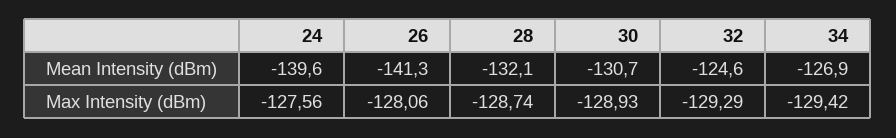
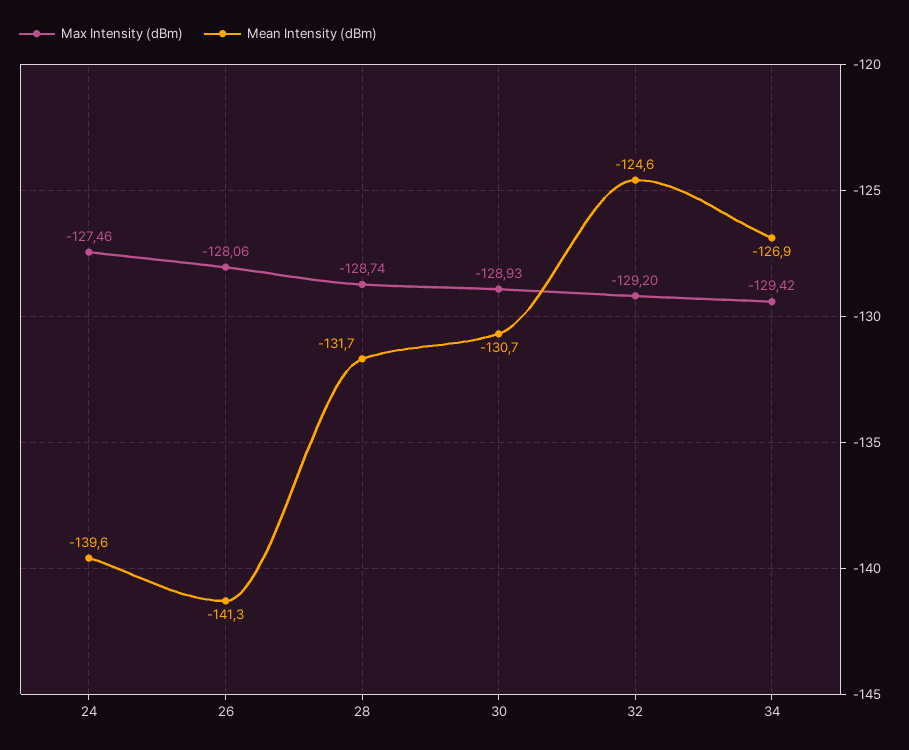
  {
    "Mean Intensity (dBm)": {
      "24": -139.6,
      "26": -141.3,
-     "28": -132.1,
+     "28": -131.7,
      "30": -130.7,
      "32": -124.6,
      "34": -126.9
    },
    "Max Intensity (dBm)": {
-     "24": -127.56,
+     "24": -127.46,
      "26": -128.06,
      "28": -128.74,
      "30": -128.93,
-     "32": -129.29,
+     "32": -129.2,
      "34": -129.42
    }
  }

